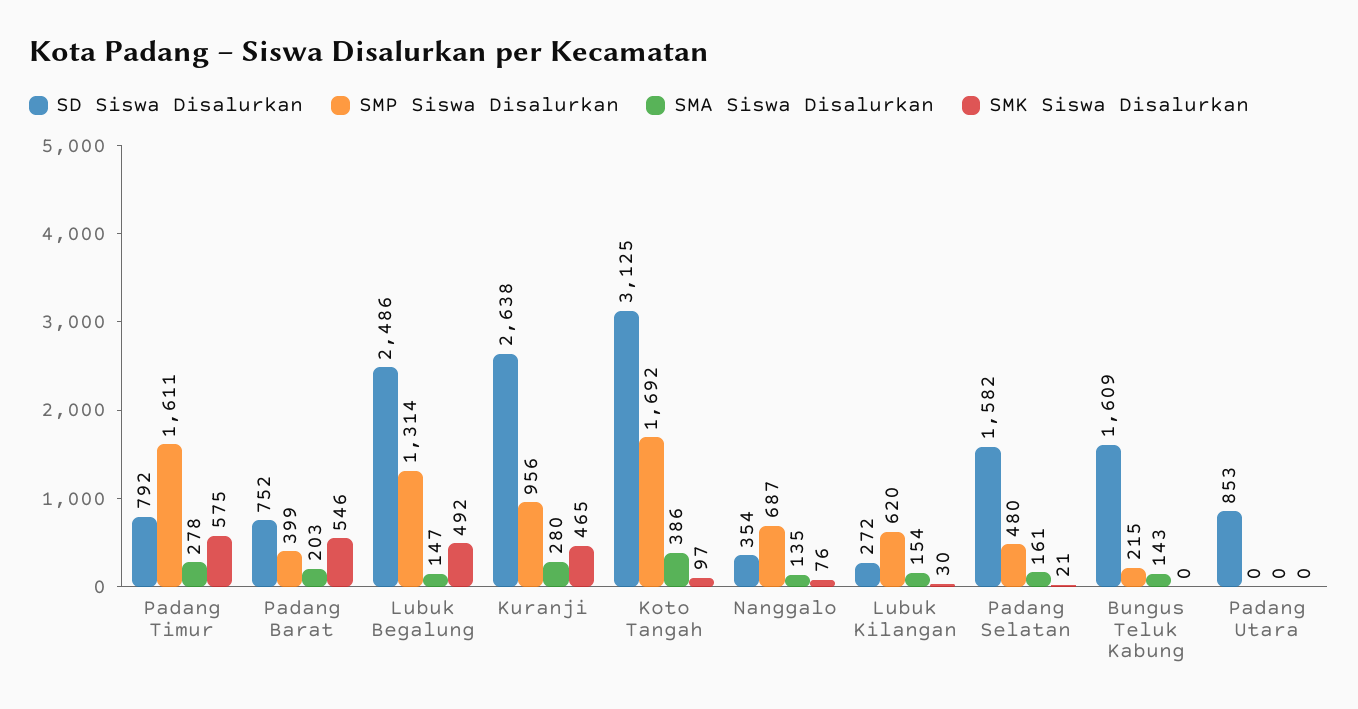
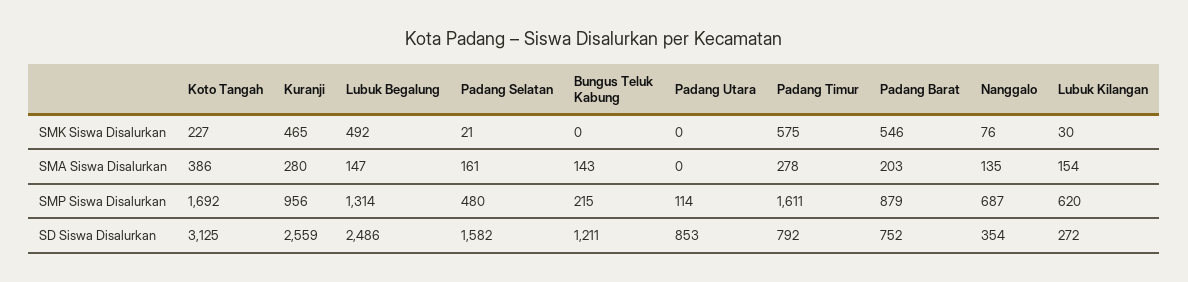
  {
    "SD Siswa Disalurkan": {
      "Padang Timur": 792,
      "Padang Barat": 752,
      "Lubuk Begalung": 2486,
-     "Kuranji": 2638,
+     "Kuranji": 2559,
      "Koto Tangah": 3125,
      "Nanggalo": 354,
      "Lubuk Kilangan": 272,
      "Padang Selatan": 1582,
-     "Bungus Teluk Kabung": 1609,
+     "Bungus Teluk Kabung": 1211,
      "Padang Utara": 853
    },
    "SMP Siswa Disalurkan": {
      "Padang Timur": 1611,
-     "Padang Barat": 399,
+     "Padang Barat": 879,
      "Lubuk Begalung": 1314,
      "Kuranji": 956,
      "Koto Tangah": 1692,
      "Nanggalo": 687,
      "Lubuk Kilangan": 620,
      "Padang Selatan": 480,
      "Bungus Teluk Kabung": 215,
-     "Padang Utara": 0
+     "Padang Utara": 114
    },
    "SMA Siswa Disalurkan": {
      "Padang Timur": 278,
      "Padang Barat": 203,
      "Lubuk Begalung": 147,
      "Kuranji": 280,
      "Koto Tangah": 386,
      "Nanggalo": 135,
      "Lubuk Kilangan": 154,
      "Padang Selatan": 161,
      "Bungus Teluk Kabung": 143,
      "Padang Utara": 0
    },
    "SMK Siswa Disalurkan": {
      "Padang Timur": 575,
      "Padang Barat": 546,
      "Lubuk Begalung": 492,
      "Kuranji": 465,
-     "Koto Tangah": 97,
+     "Koto Tangah": 227,
      "Nanggalo": 76,
      "Lubuk Kilangan": 30,
      "Padang Selatan": 21,
      "Bungus Teluk Kabung": 0,
      "Padang Utara": 0
    }
  }

